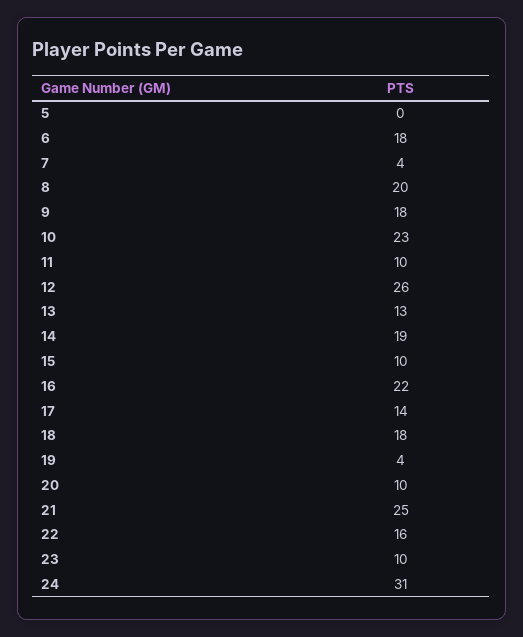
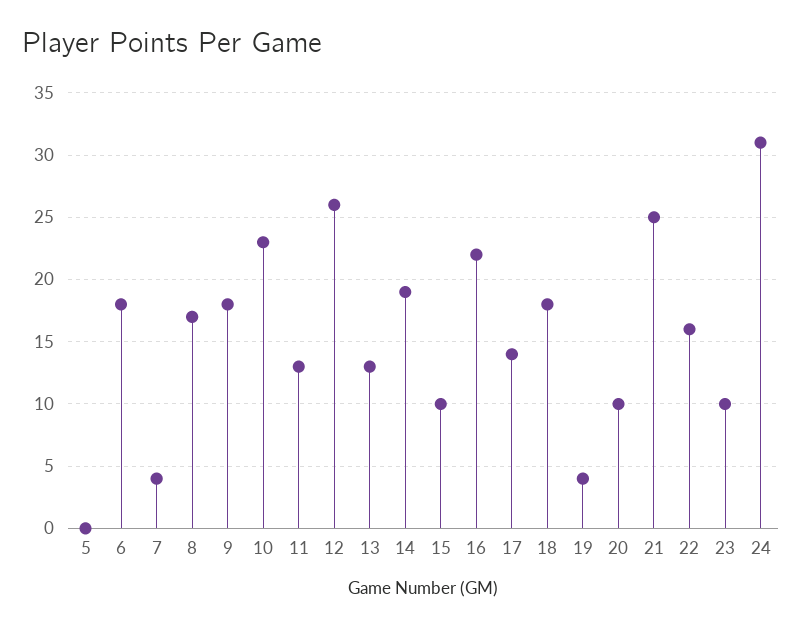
  {
    "5": 0,
    "6": 18,
    "7": 4,
-   "8": 20,
+   "8": 17,
    "9": 18,
    "10": 23,
-   "11": 10,
+   "11": 13,
    "12": 26,
    "13": 13,
    "14": 19,
    "15": 10,
    "16": 22,
    "17": 14,
    "18": 18,
    "19": 4,
    "20": 10,
    "21": 25,
    "22": 16,
    "23": 10,
    "24": 31
  }

